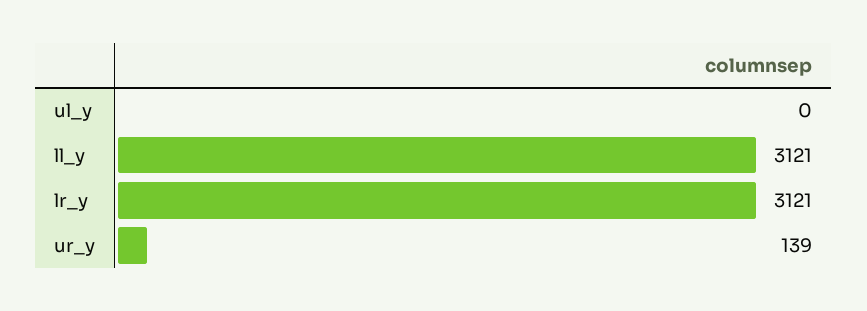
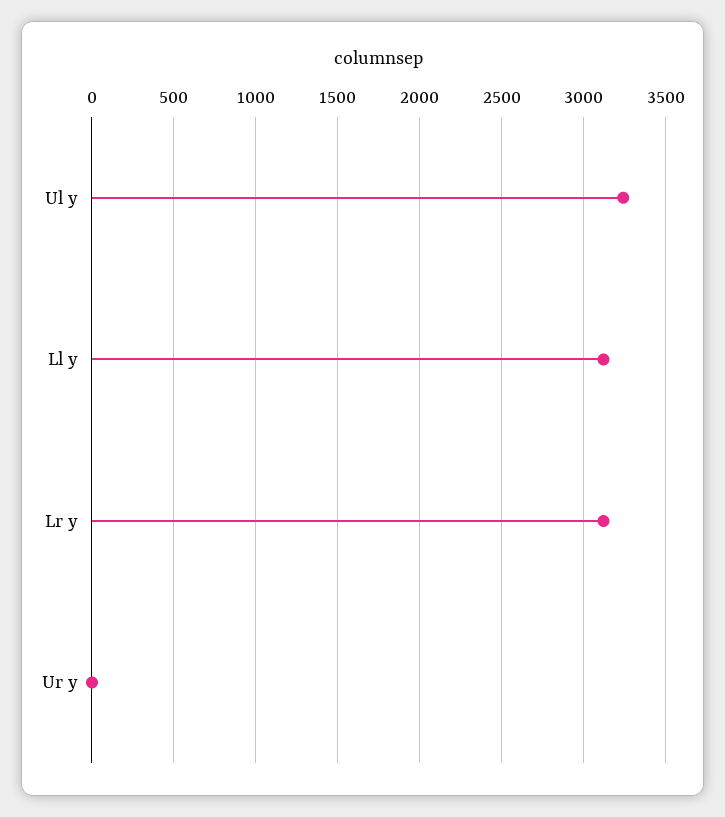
  {
-   "ul_y": 0,
+   "ul_y": 3250,
    "ll_y": 3121,
    "lr_y": 3121,
-   "ur_y": 139
+   "ur_y": 0
  }

